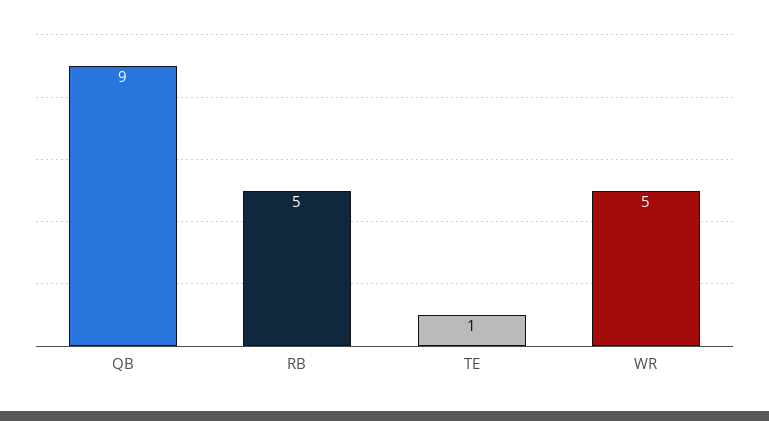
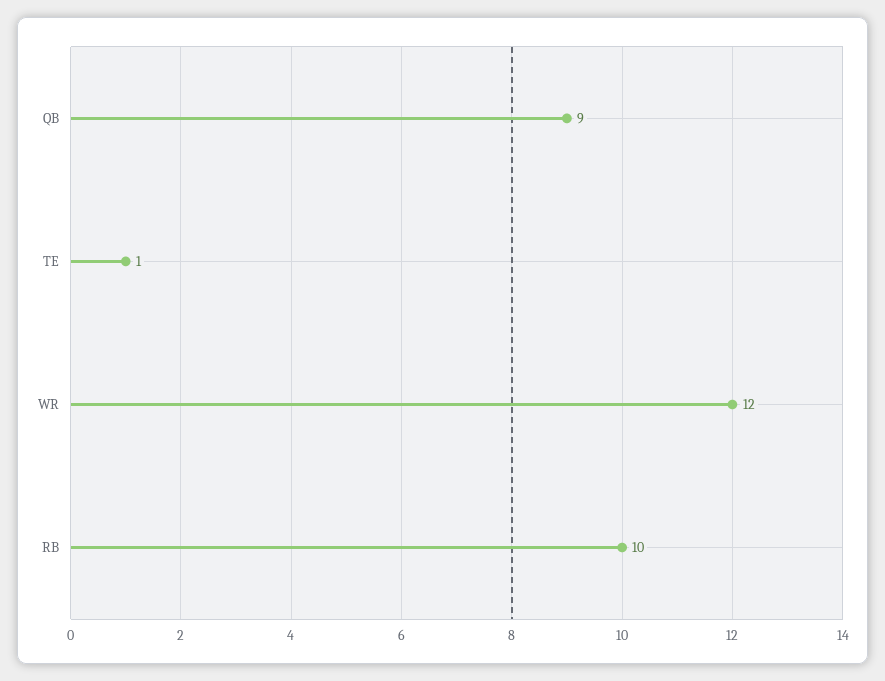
  {
    "QB": 9,
-   "RB": 5,
+   "RB": 10,
    "TE": 1,
-   "WR": 5
+   "WR": 12
  }

